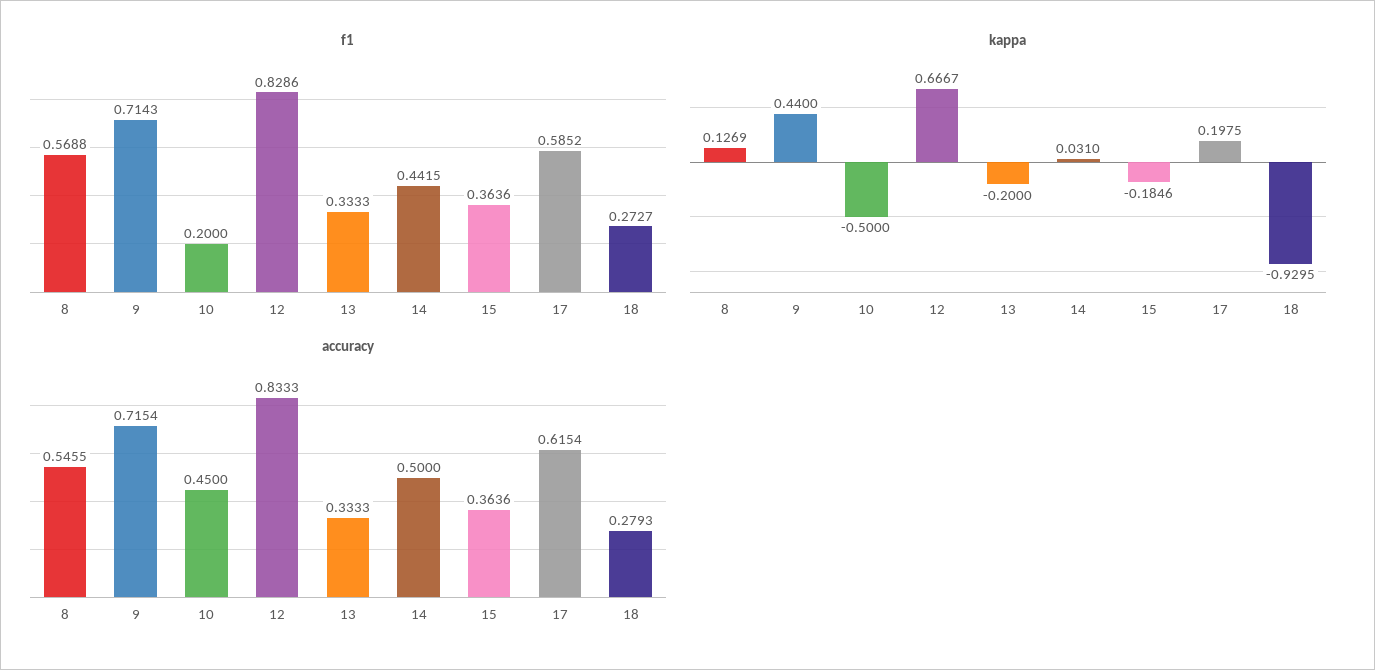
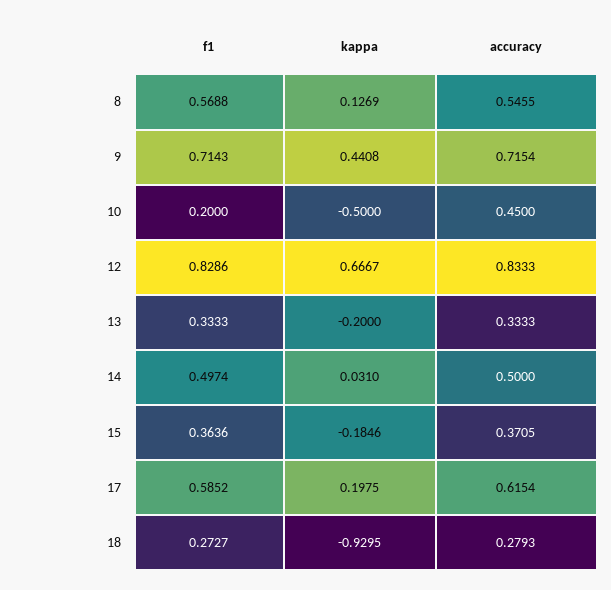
  {
    "f1": {
      "8": 0.5688,
      "9": 0.7143,
      "10": 0.2,
      "12": 0.8286,
      "13": 0.3333,
-     "14": 0.4415,
+     "14": 0.4974,
      "15": 0.3636,
      "17": 0.5852,
      "18": 0.2727
    },
    "kappa": {
      "8": 0.1269,
-     "9": 0.44,
+     "9": 0.4408,
      "10": -0.5,
      "12": 0.6667,
      "13": -0.2,
      "14": 0.031,
      "15": -0.1846,
      "17": 0.1975,
      "18": -0.9295
    },
    "accuracy": {
      "8": 0.5455,
      "9": 0.7154,
      "10": 0.45,
      "12": 0.8333,
      "13": 0.3333,
      "14": 0.5,
-     "15": 0.3636,
+     "15": 0.3705,
      "17": 0.6154,
      "18": 0.2793
    }
  }

